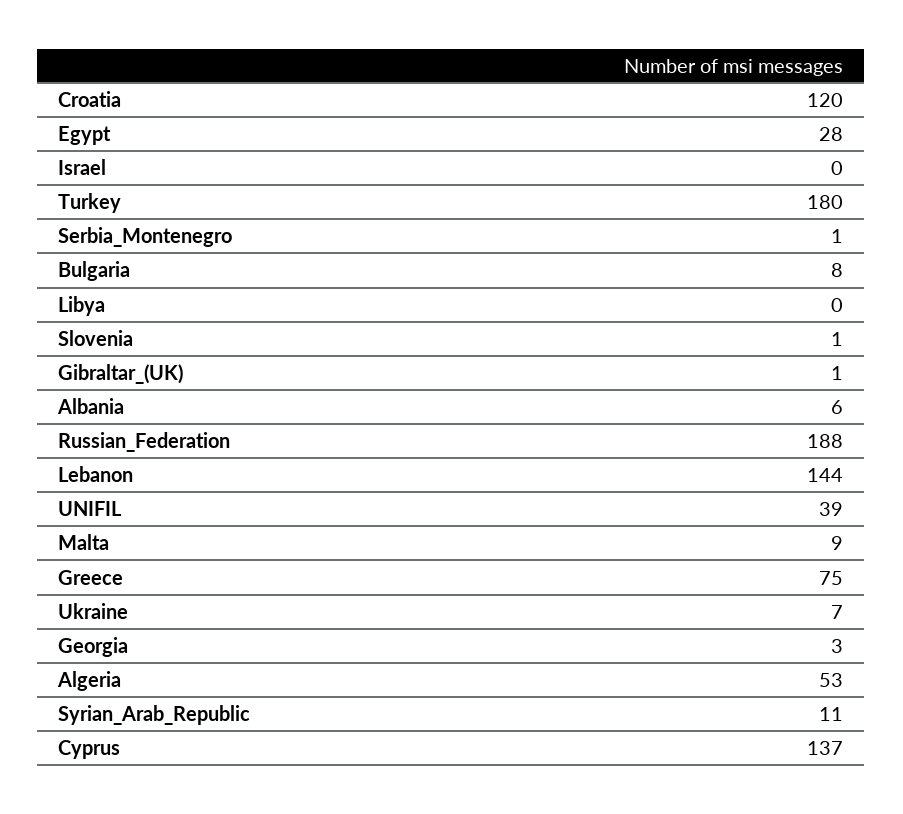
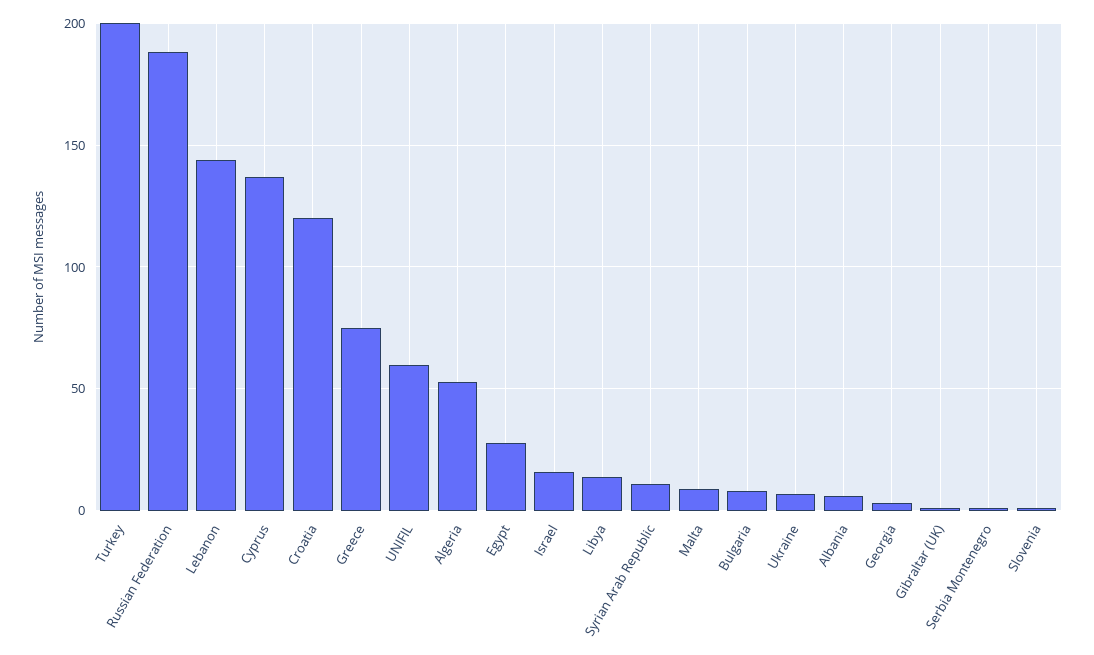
  {
    "Croatia": 120,
    "Egypt": 28,
-   "Israel": 0,
+   "Israel": 15,
-   "Turkey": 180,
+   "Turkey": 200,
    "Serbia_Montenegro": 1,
    "Bulgaria": 8,
-   "Libya": 0,
+   "Libya": 15,
    "Slovenia": 1,
    "Gibraltar_(UK)": 1,
    "Albania": 6,
    "Russian_Federation": 188,
    "Lebanon": 144,
-   "UNIFIL": 39,
+   "UNIFIL": 60,
    "Malta": 9,
    "Greece": 75,
    "Ukraine": 7,
    "Georgia": 3,
    "Algeria": 53,
    "Syrian_Arab_Republic": 11,
    "Cyprus": 137
  }

